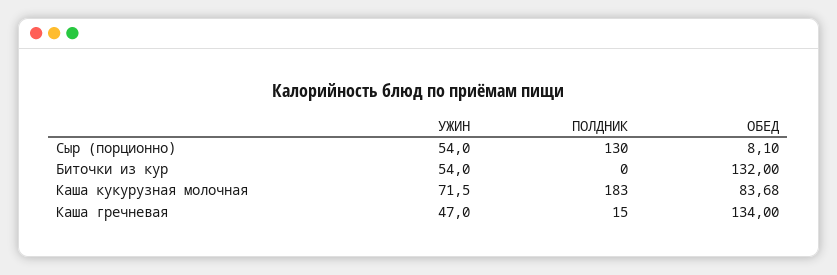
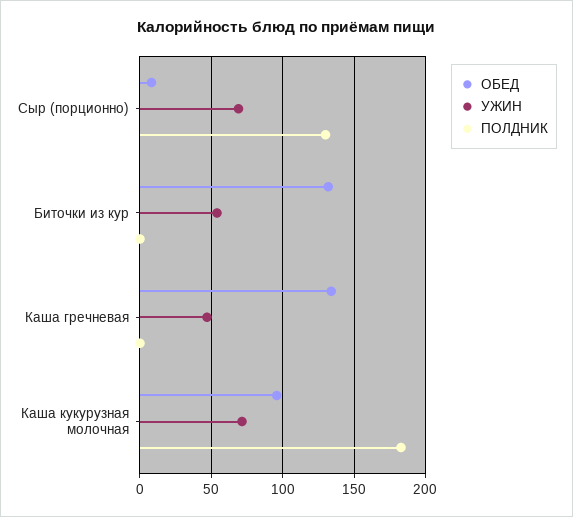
  {
    "УЖИН": {
-     "Сыр (порционно)": 54,
+     "Сыр (порционно)": 70,
      "Биточки из кур": 54,
      "Каша кукурузная молочная": 71.5,
      "Каша гречневая": 47
    },
    "ПОЛДНИК": {
      "Сыр (порционно)": 130,
      "Биточки из кур": 0,
      "Каша кукурузная молочная": 183,
-     "Каша гречневая": 15
+     "Каша гречневая": 0
    },
    "ОБЕД": {
      "Сыр (порционно)": 8.1,
      "Биточки из кур": 132,
-     "Каша кукурузная молочная": 83.68,
+     "Каша кукурузная молочная": 95,
      "Каша гречневая": 134
    }
  }

